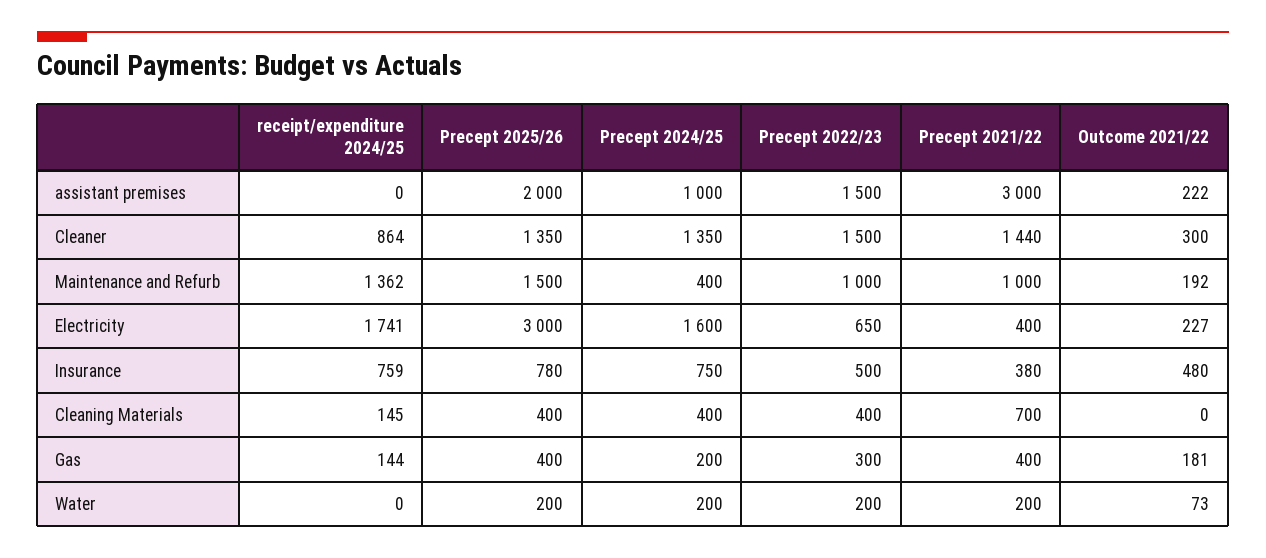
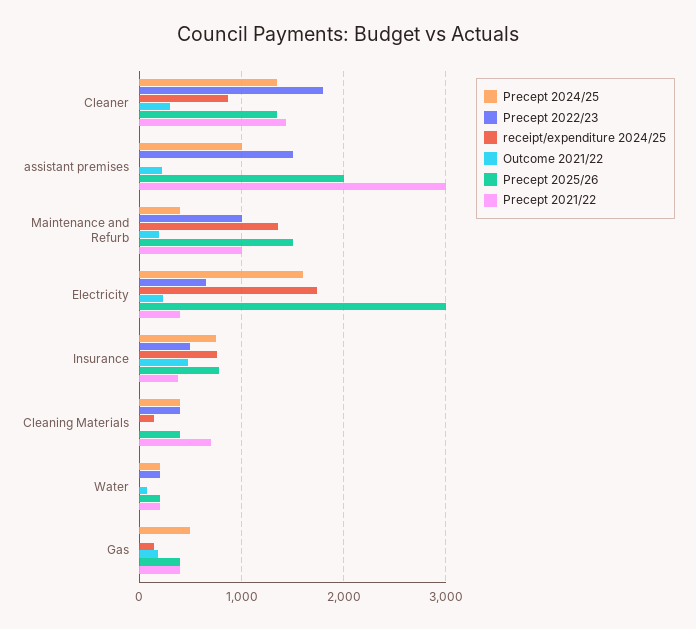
  {
    "receipt/expenditure 2024/25": {
      "assistant premises": 0,
      "Cleaner": 864,
      "Maintenance and Refurb": 1362,
      "Electricity": 1741,
      "Insurance": 759,
      "Cleaning Materials": 145,
      "Gas": 144,
      "Water": 0
    },
    "Precept 2025/26": {
      "assistant premises": 2000,
      "Cleaner": 1350,
      "Maintenance and Refurb": 1500,
      "Electricity": 3000,
      "Insurance": 780,
      "Cleaning Materials": 400,
      "Gas": 400,
      "Water": 200
    },
    "Precept 2024/25": {
      "assistant premises": 1000,
      "Cleaner": 1350,
      "Maintenance and Refurb": 400,
      "Electricity": 1600,
      "Insurance": 750,
      "Cleaning Materials": 400,
-     "Gas": 200,
+     "Gas": 500,
      "Water": 200
    },
    "Precept 2022/23": {
      "assistant premises": 1500,
-     "Cleaner": 1500,
+     "Cleaner": 1800,
      "Maintenance and Refurb": 1000,
      "Electricity": 650,
      "Insurance": 500,
      "Cleaning Materials": 400,
-     "Gas": 300,
+     "Gas": 0,
      "Water": 200
    },
    "Precept 2021/22": {
      "assistant premises": 3000,
      "Cleaner": 1440,
      "Maintenance and Refurb": 1000,
      "Electricity": 400,
      "Insurance": 380,
      "Cleaning Materials": 700,
      "Gas": 400,
      "Water": 200
    },
    "Outcome 2021/22": {
      "assistant premises": 222,
      "Cleaner": 300,
      "Maintenance and Refurb": 192,
      "Electricity": 227,
      "Insurance": 480,
      "Cleaning Materials": 0,
      "Gas": 181,
      "Water": 73
    }
  }

